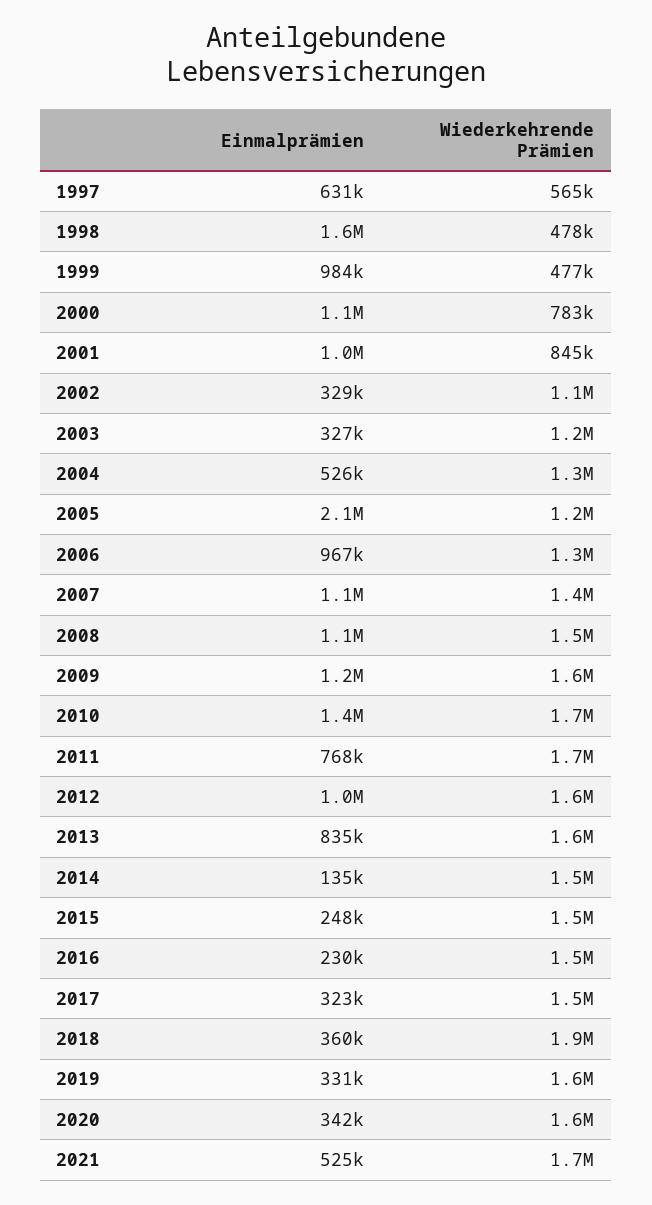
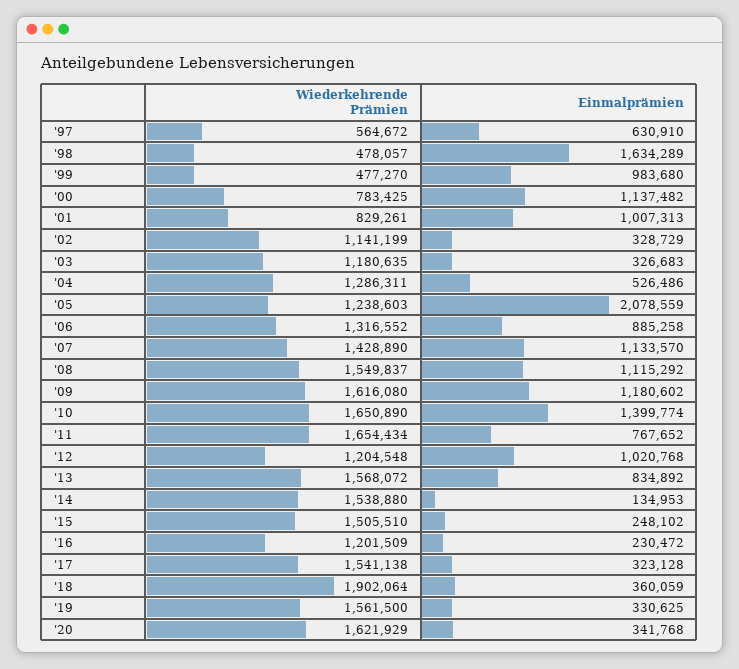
  {
    "Einmalprämien": {
      "1997": 630910,
      "1998": 1634289,
      "1999": 983680,
      "2000": 1137482,
      "2001": 1007313,
      "2002": 328729,
      "2003": 326683,
      "2004": 526486,
      "2005": 2078559,
-     "2006": 967000,
+     "2006": 885258,
      "2007": 1133570,
      "2008": 1115292,
      "2009": 1180602,
      "2010": 1399774,
      "2011": 767652,
      "2012": 1020768,
      "2013": 834892,
      "2014": 134953,
      "2015": 248102,
      "2016": 230472,
      "2017": 323128,
      "2018": 360059,
      "2019": 330625,
-     "2020": 341768,
+     "2020": 341768
-     "2021": 525000
    },
    "Wiederkehrende Prämien": {
      "1997": 564672,
      "1998": 478057,
      "1999": 477270,
      "2000": 783425,
-     "2001": 845000,
+     "2001": 829261,
      "2002": 1141199,
      "2003": 1180635,
      "2004": 1286311,
      "2005": 1238603,
      "2006": 1316552,
      "2007": 1428890,
      "2008": 1549837,
      "2009": 1616080,
      "2010": 1650890,
      "2011": 1654434,
-     "2012": 1600000,
+     "2012": 1204548,
      "2013": 1568072,
      "2014": 1538880,
      "2015": 1505510,
-     "2016": 1500000,
+     "2016": 1201509,
      "2017": 1541138,
      "2018": 1902064,
      "2019": 1561500,
-     "2020": 1621929,
+     "2020": 1621929
-     "2021": 1700000
    }
  }

